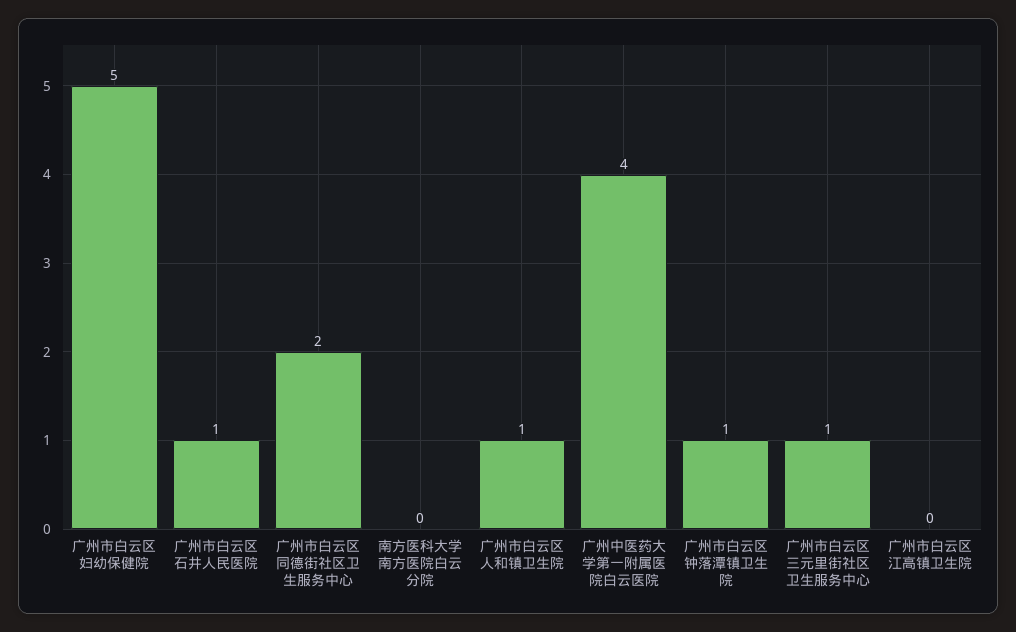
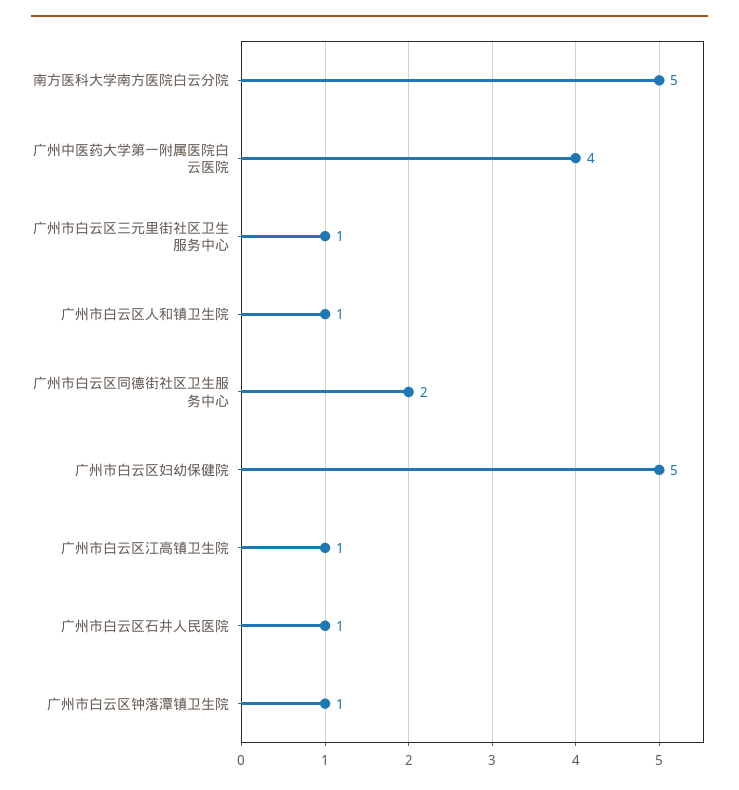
  {
    "广州市白云区妇幼保健院": 5,
    "广州市白云区石井人民医院": 1,
    "广州市白云区同德街社区卫生服务中心": 2,
-   "南方医科大学南方医院白云分院": 0,
+   "南方医科大学南方医院白云分院": 5,
    "广州市白云区人和镇卫生院": 1,
    "广州中医药大学第一附属医院白云医院": 4,
    "广州市白云区钟落潭镇卫生院": 1,
    "广州市白云区三元里街社区卫生服务中心": 1,
-   "广州市白云区江高镇卫生院": 0
+   "广州市白云区江高镇卫生院": 1
  }

